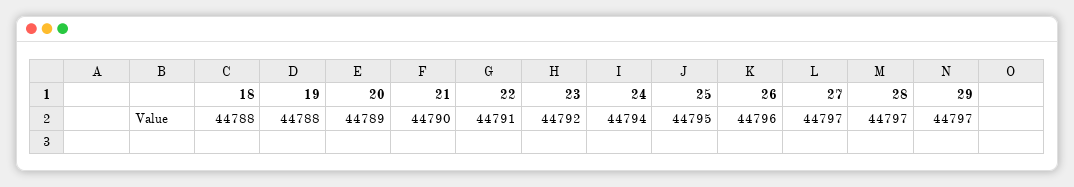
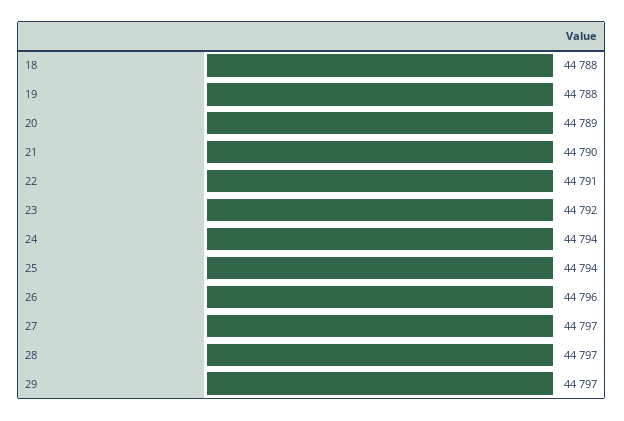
  {
    "18": 44788,
    "19": 44788,
    "20": 44789,
    "21": 44790,
    "22": 44791,
    "23": 44792,
    "24": 44794,
-   "25": 44795,
+   "25": 44794,
    "26": 44796,
    "27": 44797,
    "28": 44797,
    "29": 44797
  }

